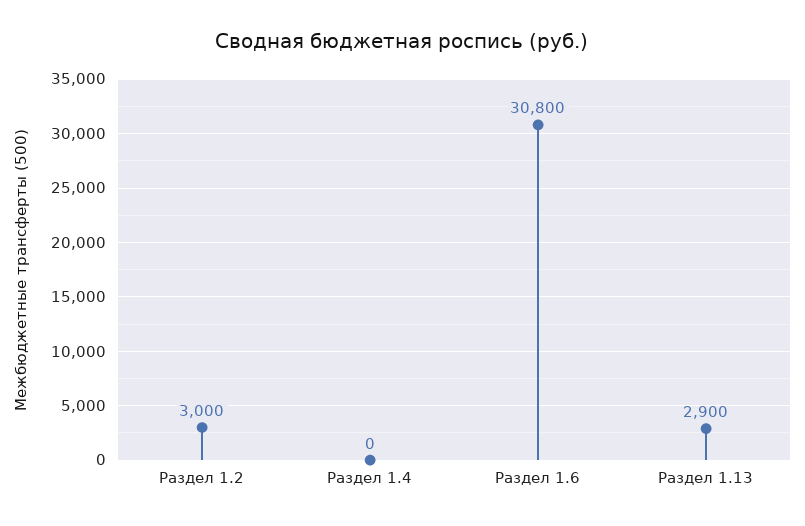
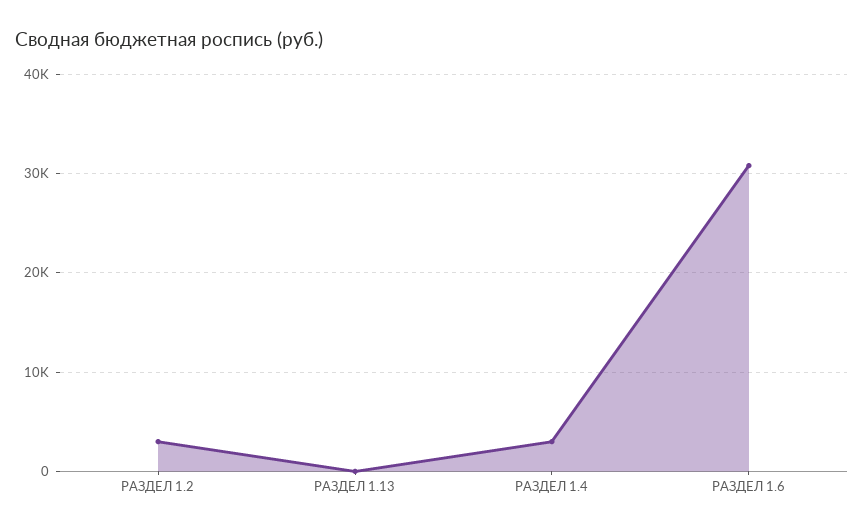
  {
    "Раздел 1.2": 3000,
-   "Раздел 1.4": 0,
+   "Раздел 1.4": 3000,
    "Раздел 1.6": 30800,
-   "Раздел 1.13": 2900
+   "Раздел 1.13": 0
  }

